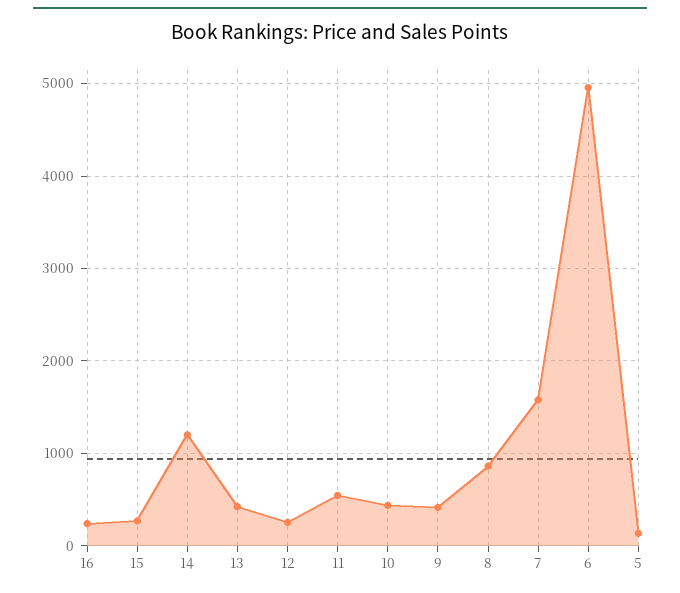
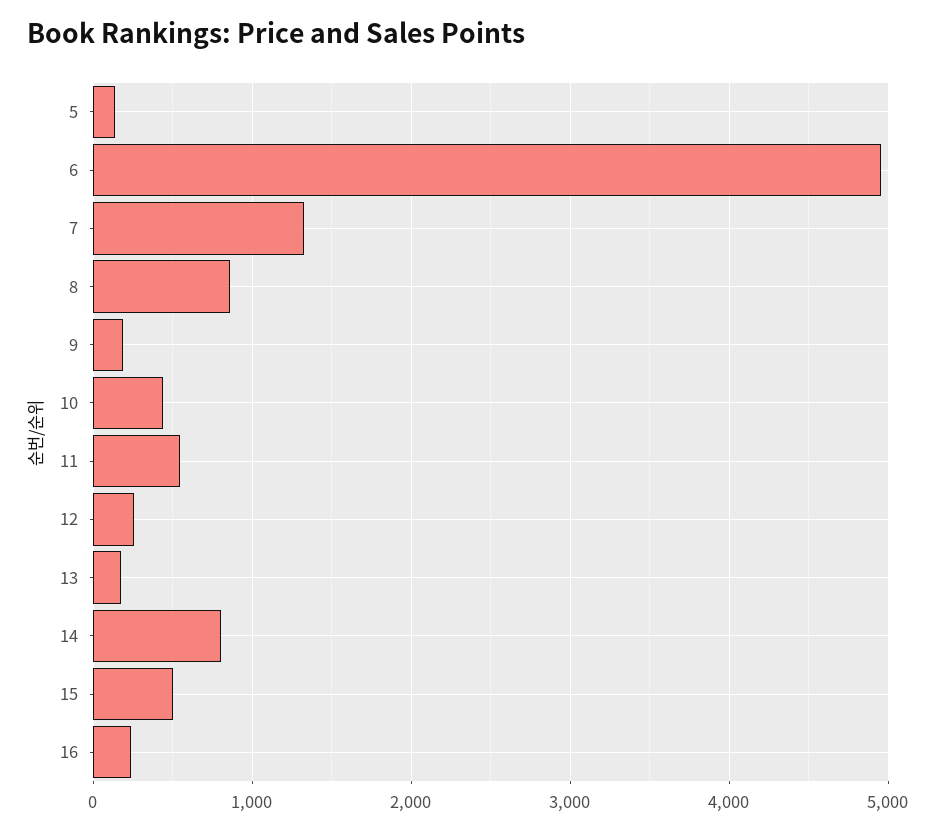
  {
    "16": 200,
-   "15": 300,
+   "15": 500,
-   "14": 1200,
+   "14": 800,
-   "13": 400,
+   "13": 200,
    "12": 300,
    "11": 500,
    "10": 400,
-   "9": 400,
+   "9": 200,
    "8": 900,
-   "7": 1600,
+   "7": 1300,
    "6": 5000,
    "5": 100
  }

